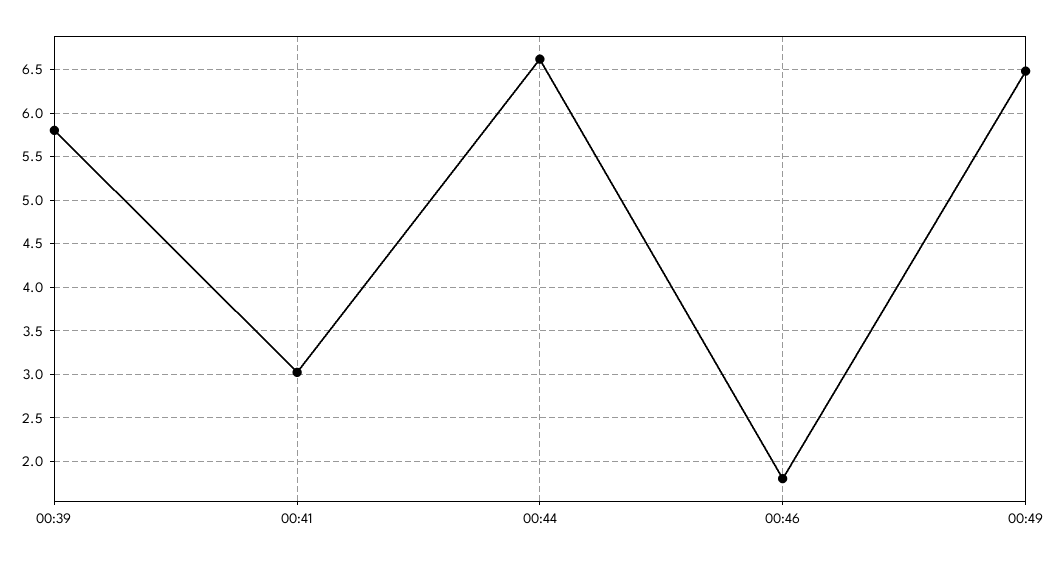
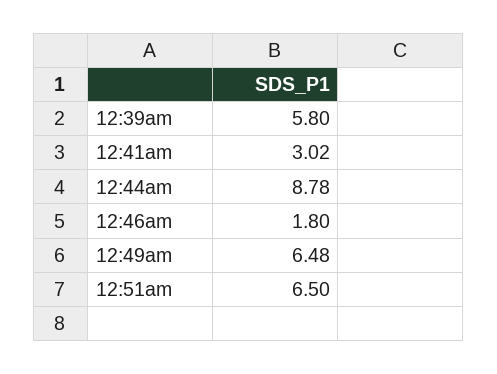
  {
    "00:39": 5.8,
    "00:41": 3.02,
-   "00:44": 6.6,
+   "00:44": 8.78,
    "00:46": 1.8,
-   "00:49": 6.48
+   "00:49": 6.48,
+   "12:51am": 6.5
  }

